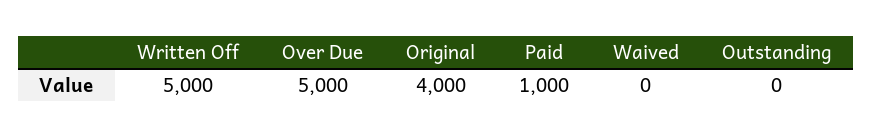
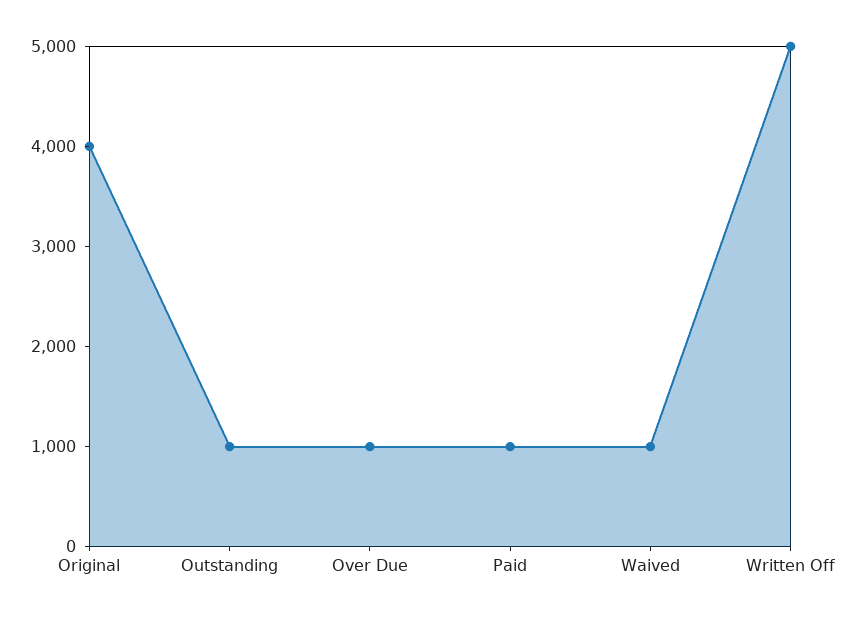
  {
    "Written Off": 5000,
-   "Over Due": 5000,
+   "Over Due": 1000,
    "Original": 4000,
    "Paid": 1000,
-   "Waived": 0,
+   "Waived": 1000,
-   "Outstanding": 0
+   "Outstanding": 1000
  }

